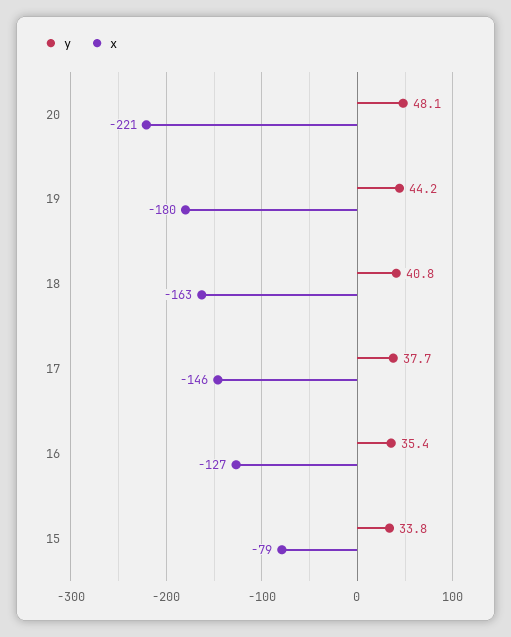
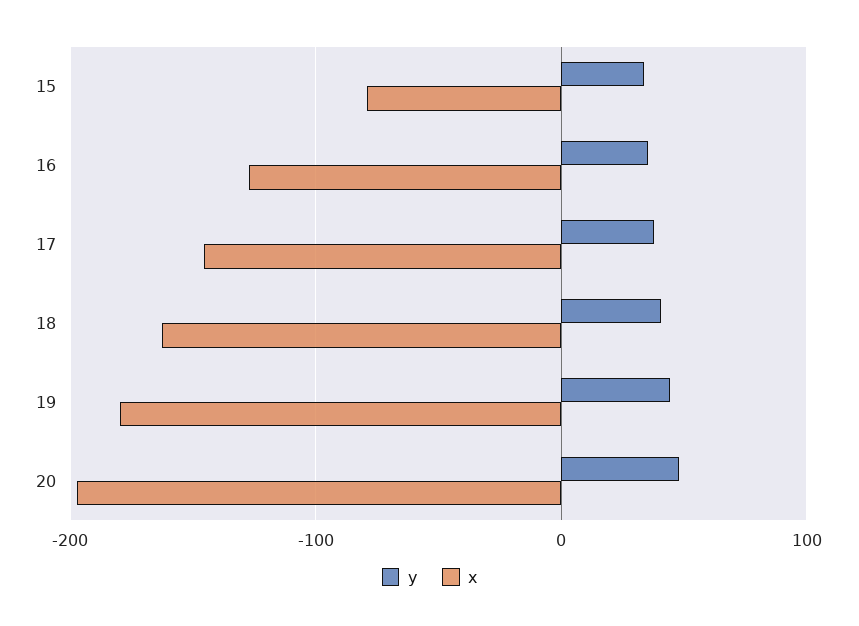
  {
    "y": {
      "20": 48.1,
      "19": 44.2,
      "18": 40.8,
      "17": 37.7,
      "16": 35.4,
      "15": 33.8
    },
    "x": {
-     "20": -221,
+     "20": -200,
      "19": -180,
      "18": -163,
      "17": -146,
      "16": -127,
      "15": -79
    }
  }

